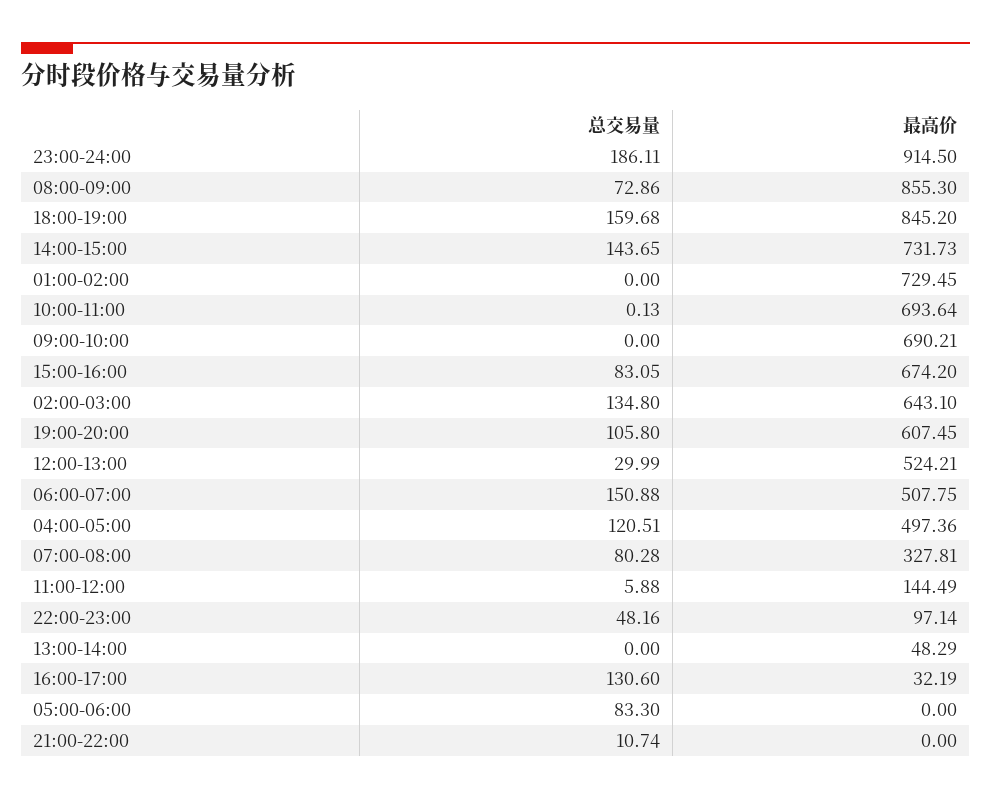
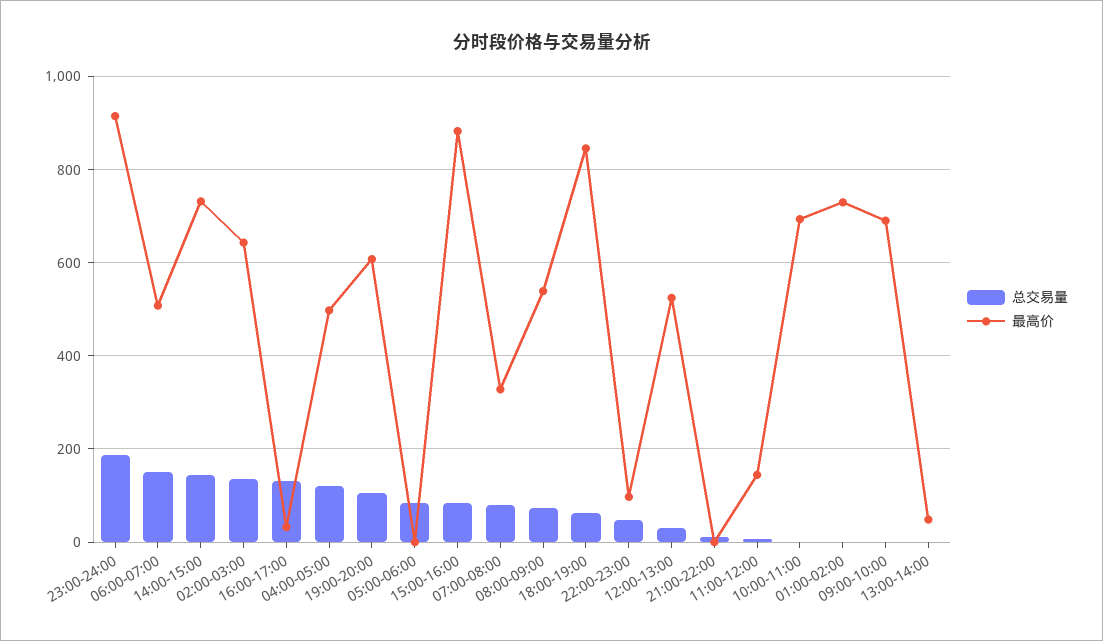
  {
    "总交易量": {
      "23:00-24:00": 186.11,
      "08:00-09:00": 72.86,
-     "18:00-19:00": 159.68,
+     "18:00-19:00": 60,
      "14:00-15:00": 143.65,
      "01:00-02:00": 0,
      "10:00-11:00": 0.13,
      "09:00-10:00": 0,
      "15:00-16:00": 83.05,
      "02:00-03:00": 134.8,
      "19:00-20:00": 105.8,
      "12:00-13:00": 29.99,
      "06:00-07:00": 150.88,
      "04:00-05:00": 120.51,
      "07:00-08:00": 80.28,
      "11:00-12:00": 5.88,
      "22:00-23:00": 48.16,
      "13:00-14:00": 0,
      "16:00-17:00": 130.6,
      "05:00-06:00": 83.3,
      "21:00-22:00": 10.74
    },
    "最高价": {
      "23:00-24:00": 914.5,
-     "08:00-09:00": 855.3,
+     "08:00-09:00": 540,
      "18:00-19:00": 845.2,
      "14:00-15:00": 731.73,
      "01:00-02:00": 729.45,
      "10:00-11:00": 693.64,
      "09:00-10:00": 690.21,
-     "15:00-16:00": 674.2,
+     "15:00-16:00": 880,
      "02:00-03:00": 643.1,
      "19:00-20:00": 607.45,
      "12:00-13:00": 524.21,
      "06:00-07:00": 507.75,
      "04:00-05:00": 497.36,
      "07:00-08:00": 327.81,
      "11:00-12:00": 144.49,
      "22:00-23:00": 97.14,
      "13:00-14:00": 48.29,
      "16:00-17:00": 32.19,
      "05:00-06:00": 0,
      "21:00-22:00": 0
    }
  }

